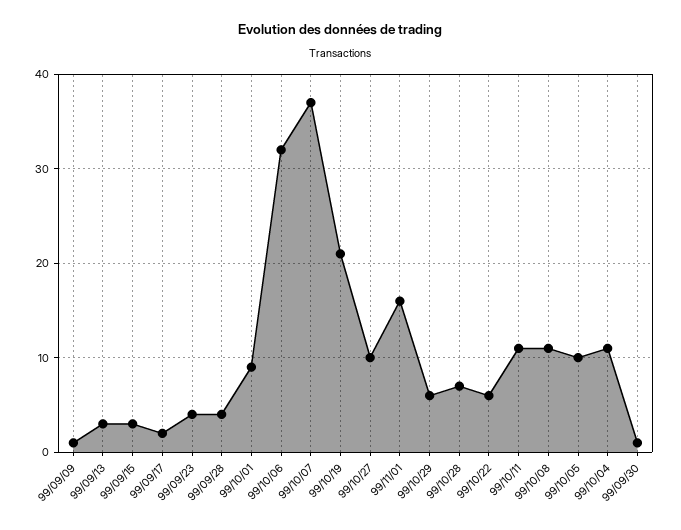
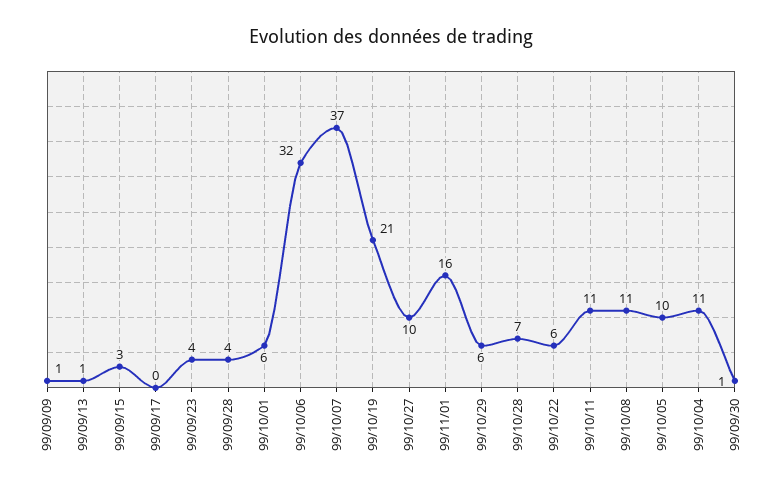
  {
    "99/09/09": 1,
-   "99/09/13": 3,
+   "99/09/13": 1,
    "99/09/15": 3,
-   "99/09/17": 2,
+   "99/09/17": 0,
    "99/09/23": 4,
    "99/09/28": 4,
-   "99/10/01": 9,
+   "99/10/01": 6,
    "99/10/06": 32,
    "99/10/07": 37,
    "99/10/19": 21,
    "99/10/27": 10,
    "99/11/01": 16,
    "99/10/29": 6,
    "99/10/28": 7,
    "99/10/22": 6,
    "99/10/11": 11,
    "99/10/08": 11,
    "99/10/05": 10,
    "99/10/04": 11,
    "99/09/30": 1
  }

